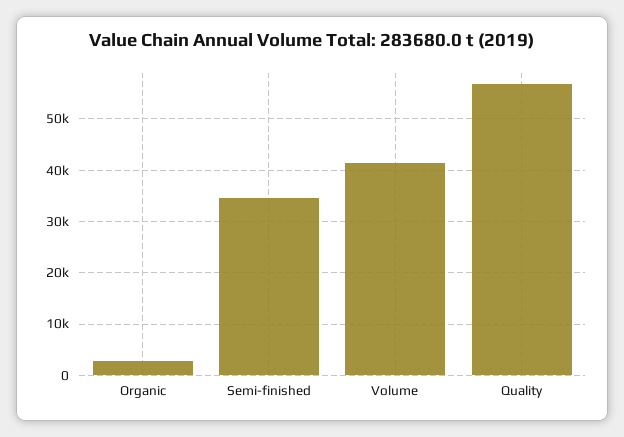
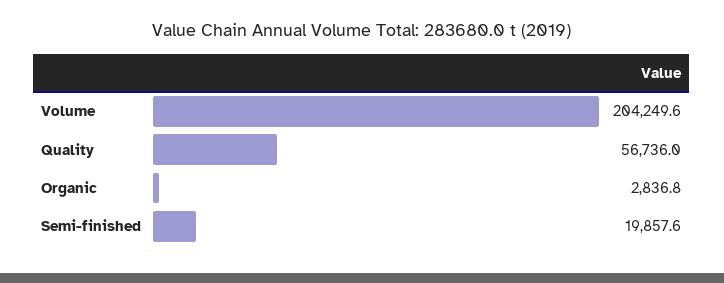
  {
    "Organic": 2836.8,
-   "Semi-finished": 34000,
+   "Semi-finished": 19857.6,
-   "Volume": 42000,
+   "Volume": 204249.6,
    "Quality": 56736
  }

